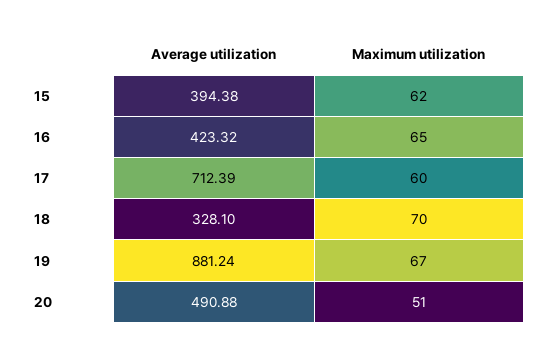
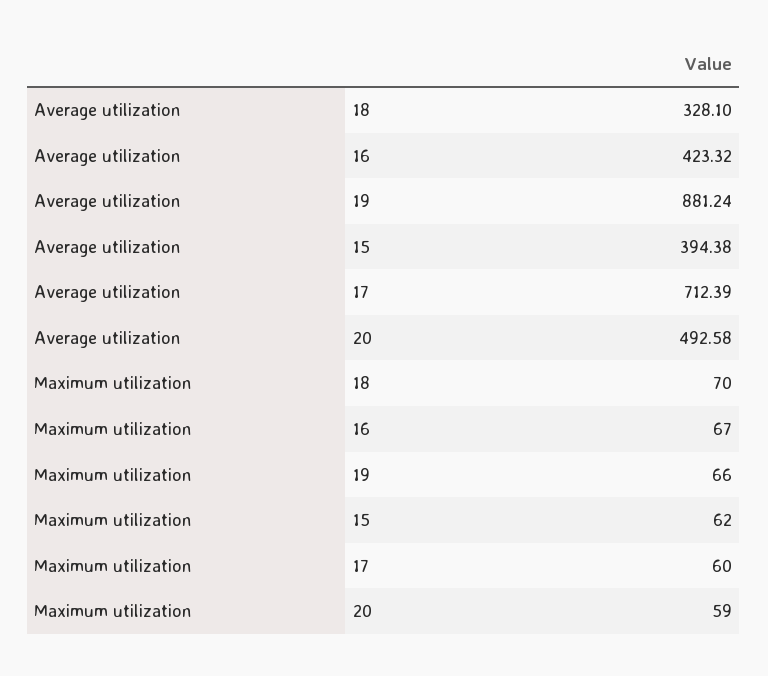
  {
    "Average utilization": {
      "15": 394.38,
      "16": 423.32,
      "17": 712.39,
      "18": 328.1,
      "19": 881.24,
-     "20": 490.88
+     "20": 492.58
    },
    "Maximum utilization": {
      "15": 62,
-     "16": 65,
+     "16": 67,
      "17": 60,
      "18": 70,
-     "19": 67,
+     "19": 66,
-     "20": 51
+     "20": 59
    }
  }

